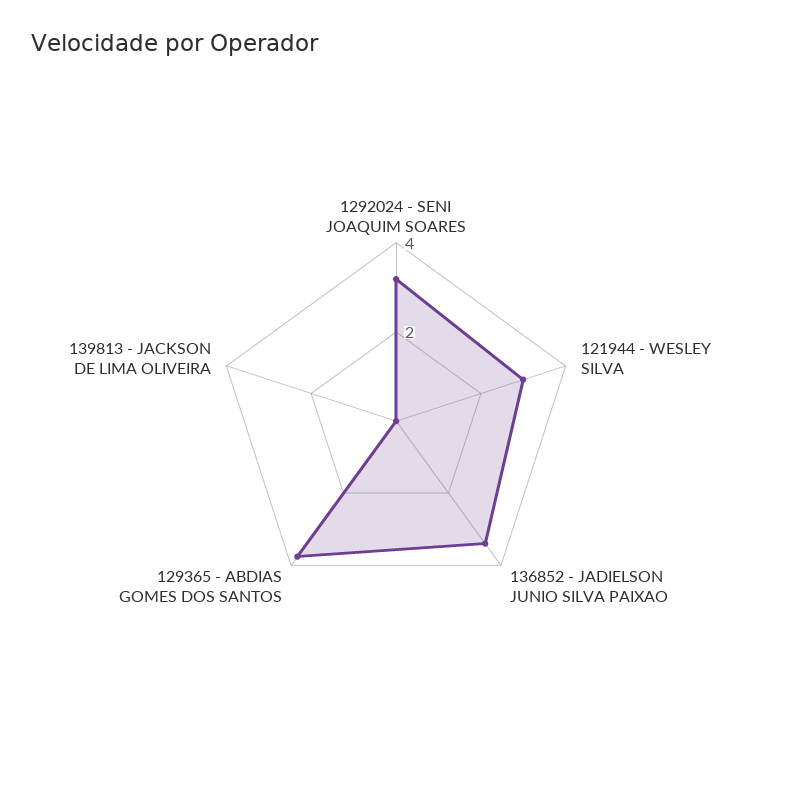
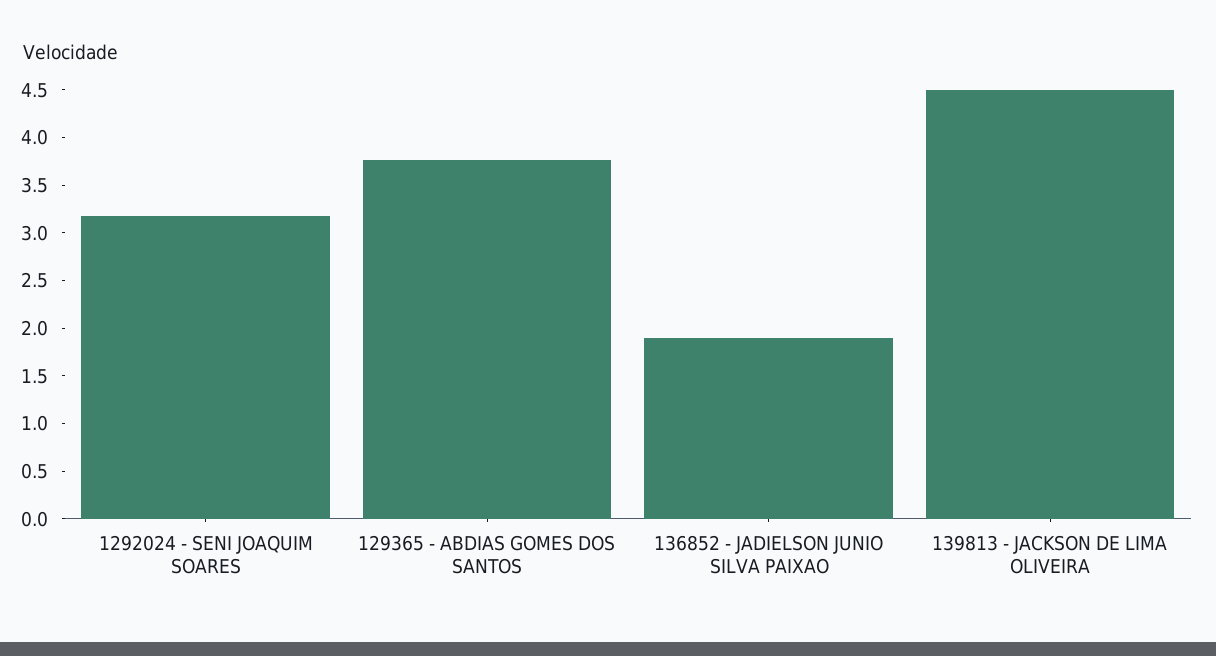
  {
    "1292024 - SENI JOAQUIM SOARES": 3.2,
-   "121944 - WESLEY SILVA": 3,
-   "136852 - JADIELSON JUNIO SILVA PAIXAO": 3.5,
+   "136852 - JADIELSON JUNIO SILVA PAIXAO": 1.9,
    "129365 - ABDIAS GOMES DOS SANTOS": 3.8,
-   "139813 - JACKSON DE LIMA OLIVEIRA": 0
+   "139813 - JACKSON DE LIMA OLIVEIRA": 4.5
  }

